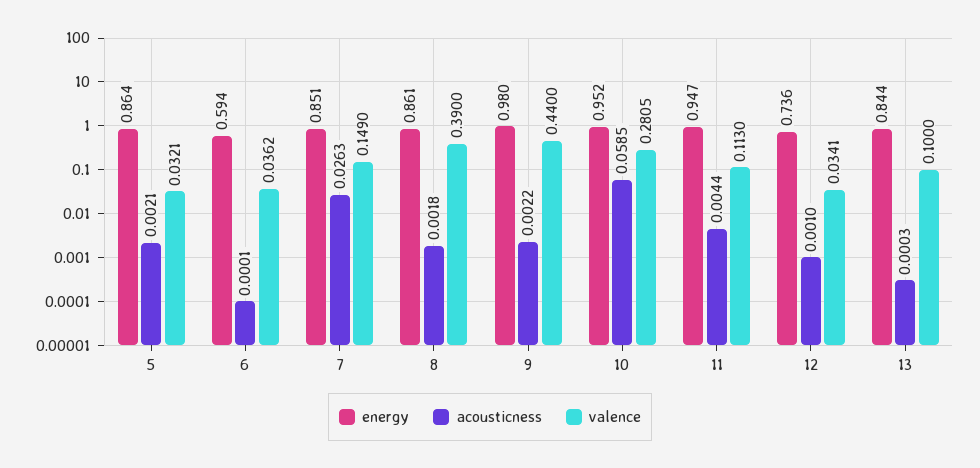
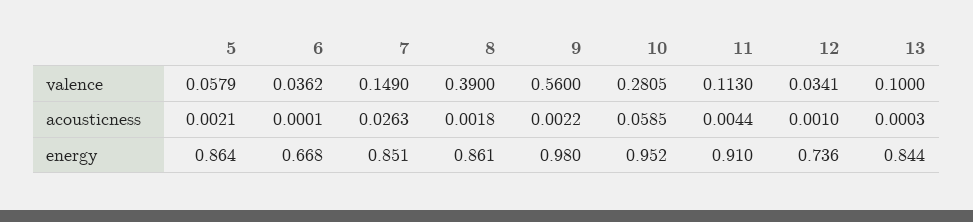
  {
    "energy": {
      "5": 0.864,
-     "6": 0.594,
+     "6": 0.668,
      "7": 0.851,
      "8": 0.861,
      "9": 0.98,
      "10": 0.952,
-     "11": 0.947,
+     "11": 0.91,
      "12": 0.736,
      "13": 0.844
    },
    "acousticness": {
      "5": 0.0021,
      "6": 0.0001,
      "7": 0.0263,
      "8": 0.0018,
      "9": 0.0022,
      "10": 0.0585,
      "11": 0.0044,
      "12": 0.001,
      "13": 0.0003
    },
    "valence": {
-     "5": 0.0321,
+     "5": 0.0579,
      "6": 0.0362,
      "7": 0.149,
      "8": 0.39,
-     "9": 0.44,
+     "9": 0.56,
      "10": 0.2805,
      "11": 0.113,
      "12": 0.0341,
      "13": 0.1
    }
  }

